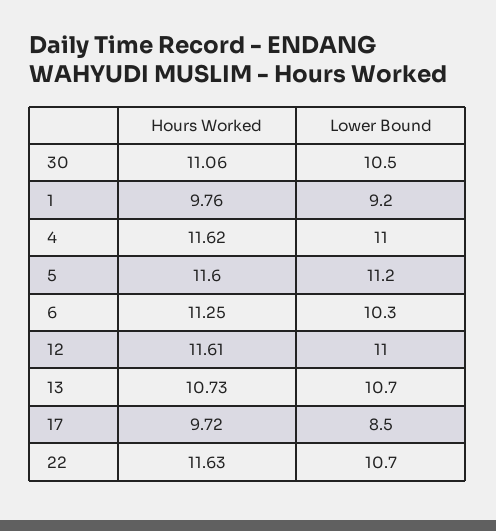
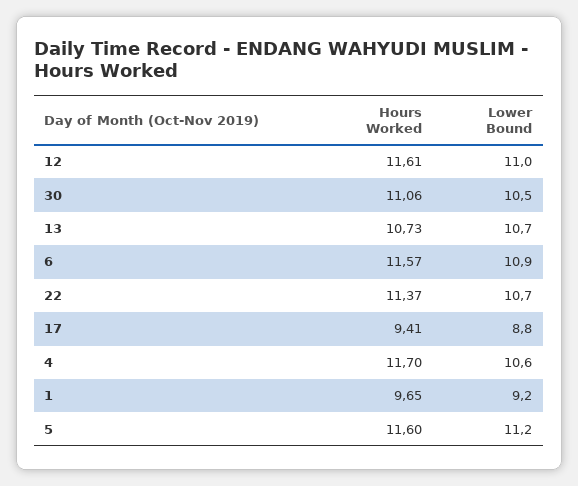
  {
    "Hours Worked": {
      "30": 11.06,
-     "1": 9.76,
+     "1": 9.65,
-     "4": 11.62,
+     "4": 11.7,
      "5": 11.6,
-     "6": 11.25,
+     "6": 11.57,
      "12": 11.61,
      "13": 10.73,
-     "17": 9.72,
+     "17": 9.41,
-     "22": 11.63
+     "22": 11.37
    },
    "Lower Bound": {
      "30": 10.5,
      "1": 9.2,
-     "4": 11,
+     "4": 10.6,
      "5": 11.2,
-     "6": 10.3,
+     "6": 10.9,
      "12": 11,
      "13": 10.7,
-     "17": 8.5,
+     "17": 8.8,
      "22": 10.7
    }
  }

